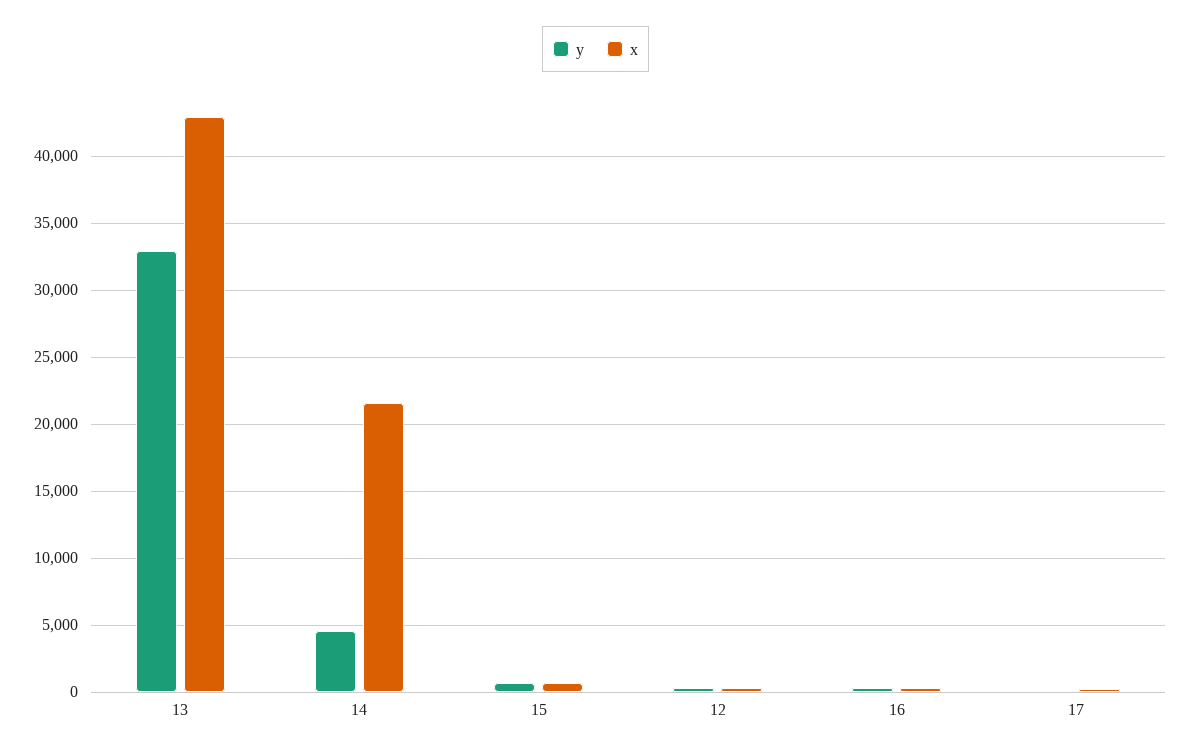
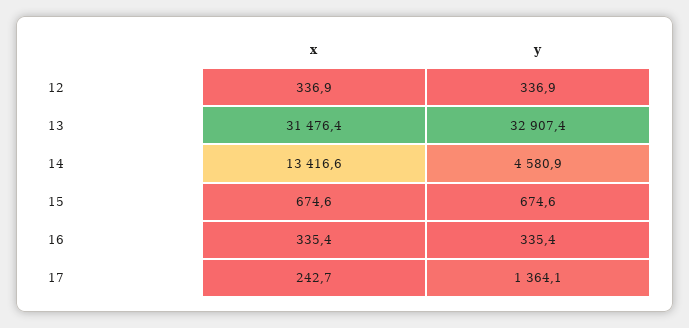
  {
    "y": {
      "13": 32907.4,
      "14": 4580.9,
      "15": 674.6,
      "12": 336.9,
      "16": 335.4,
-     "17": 0
+     "17": 1364.1
    },
    "x": {
-     "13": 43000,
+     "13": 31476.4,
-     "14": 21500,
+     "14": 13416.6,
      "15": 674.6,
      "12": 336.9,
      "16": 335.4,
      "17": 242.7
    }
  }

